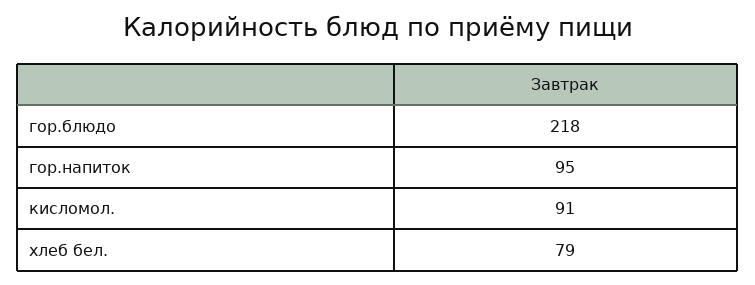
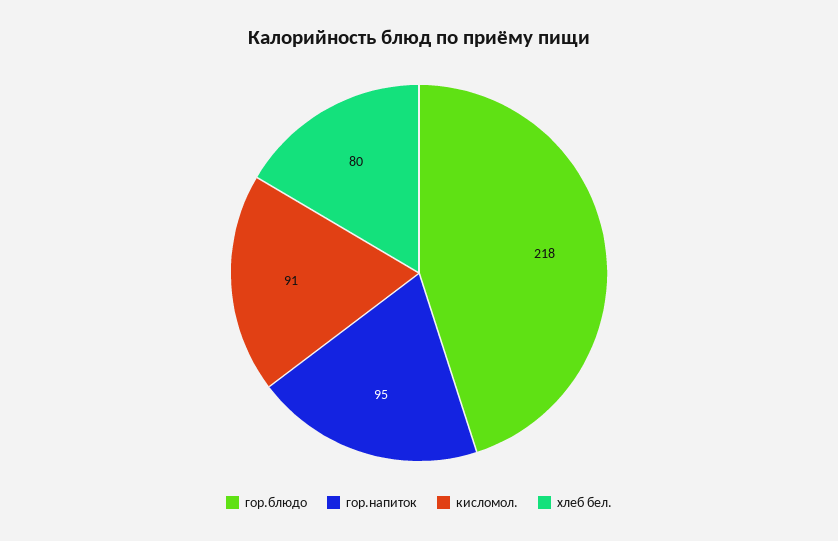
  {
    "гор.блюдо": 218,
    "гор.напиток": 95,
    "кисломол.": 91,
-   "хлеб бел.": 79
+   "хлеб бел.": 80
  }

